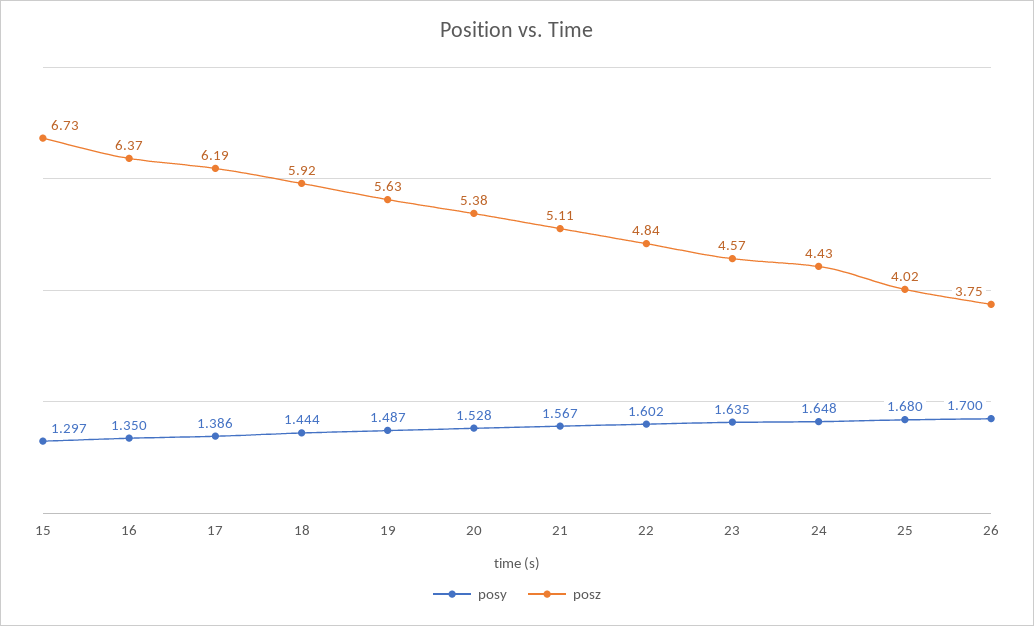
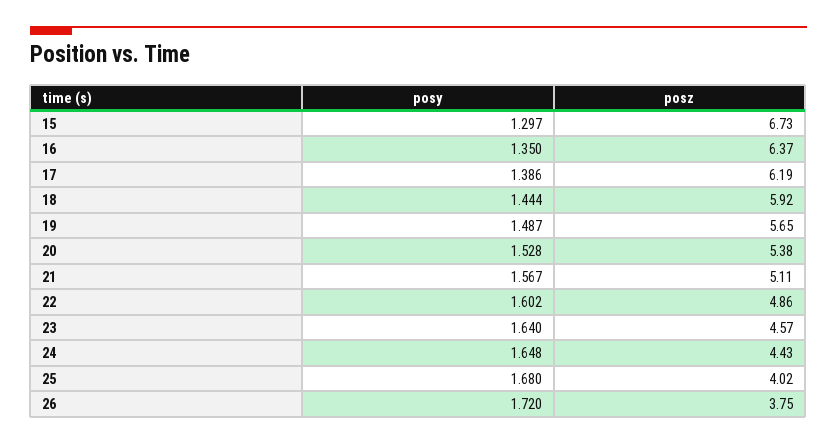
  {
    "posy": {
      "15": 1.297,
      "16": 1.35,
      "17": 1.386,
      "18": 1.444,
      "19": 1.487,
      "20": 1.528,
      "21": 1.567,
      "22": 1.602,
-     "23": 1.635,
+     "23": 1.64,
      "24": 1.648,
      "25": 1.68,
-     "26": 1.7
+     "26": 1.72
    },
    "posz": {
      "15": 6.73,
      "16": 6.37,
      "17": 6.19,
      "18": 5.92,
-     "19": 5.63,
+     "19": 5.65,
      "20": 5.38,
      "21": 5.11,
-     "22": 4.84,
+     "22": 4.86,
      "23": 4.57,
      "24": 4.43,
      "25": 4.02,
      "26": 3.75
    }
  }

